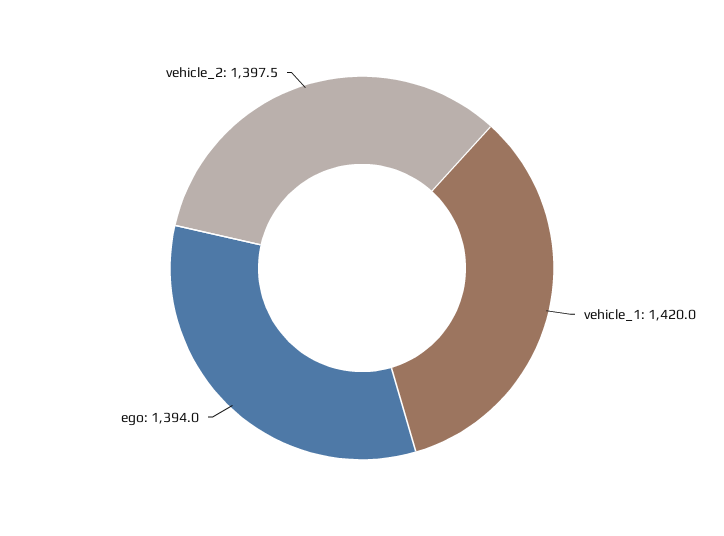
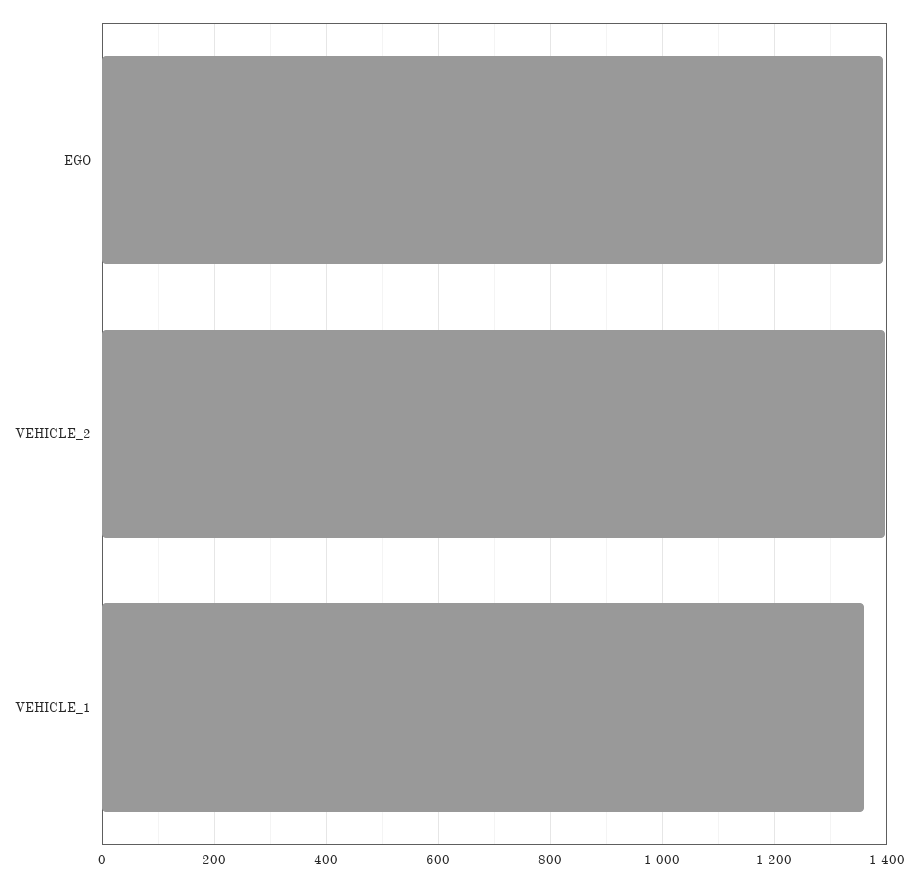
  {
-   "vehicle_1": 1420,
+   "vehicle_1": 1360,
    "ego": 1394,
    "vehicle_2": 1397.5
  }

